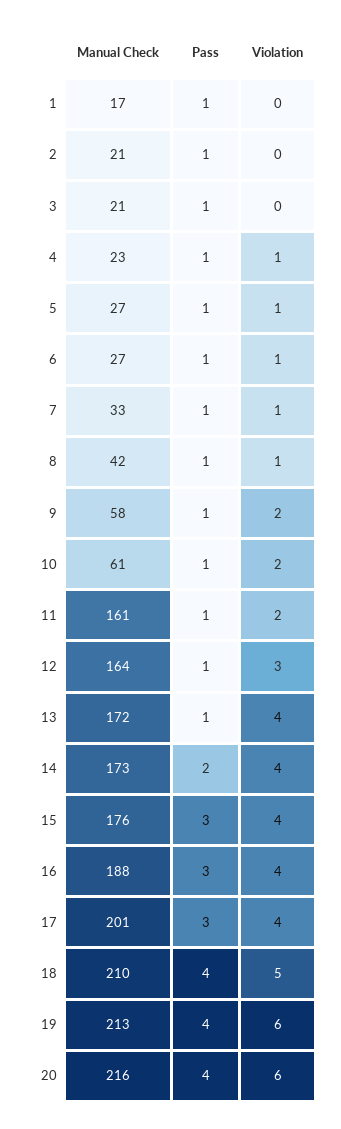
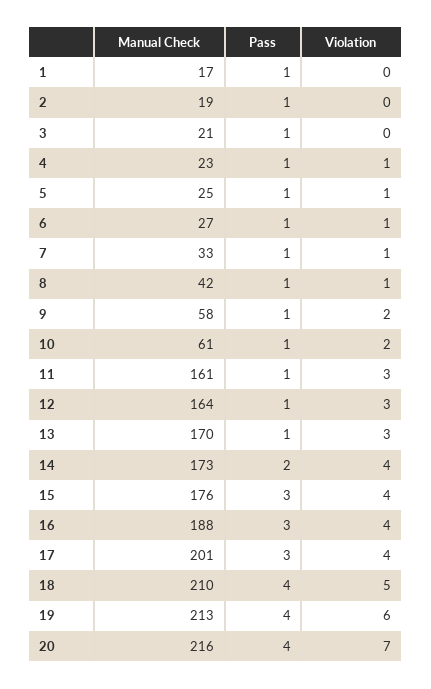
  {
    "Manual Check": {
      "1": 17,
-     "2": 21,
+     "2": 19,
      "3": 21,
      "4": 23,
-     "5": 27,
+     "5": 25,
      "6": 27,
      "7": 33,
      "8": 42,
      "9": 58,
      "10": 61,
      "11": 161,
      "12": 164,
-     "13": 172,
+     "13": 170,
      "14": 173,
      "15": 176,
      "16": 188,
      "17": 201,
      "18": 210,
      "19": 213,
      "20": 216
    },
    "Pass": {
      "1": 1,
      "2": 1,
      "3": 1,
      "4": 1,
      "5": 1,
      "6": 1,
      "7": 1,
      "8": 1,
      "9": 1,
      "10": 1,
      "11": 1,
      "12": 1,
      "13": 1,
      "14": 2,
      "15": 3,
      "16": 3,
      "17": 3,
      "18": 4,
      "19": 4,
      "20": 4
    },
    "Violation": {
      "1": 0,
      "2": 0,
      "3": 0,
      "4": 1,
      "5": 1,
      "6": 1,
      "7": 1,
      "8": 1,
      "9": 2,
      "10": 2,
-     "11": 2,
+     "11": 3,
      "12": 3,
-     "13": 4,
+     "13": 3,
      "14": 4,
      "15": 4,
      "16": 4,
      "17": 4,
      "18": 5,
      "19": 6,
-     "20": 6
+     "20": 7
    }
  }

